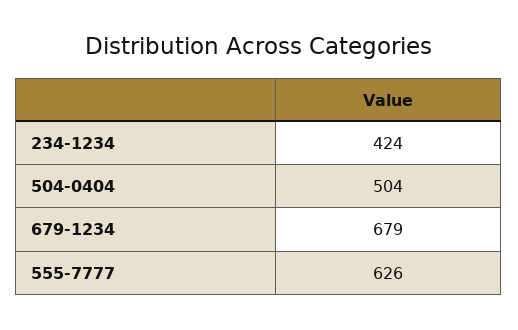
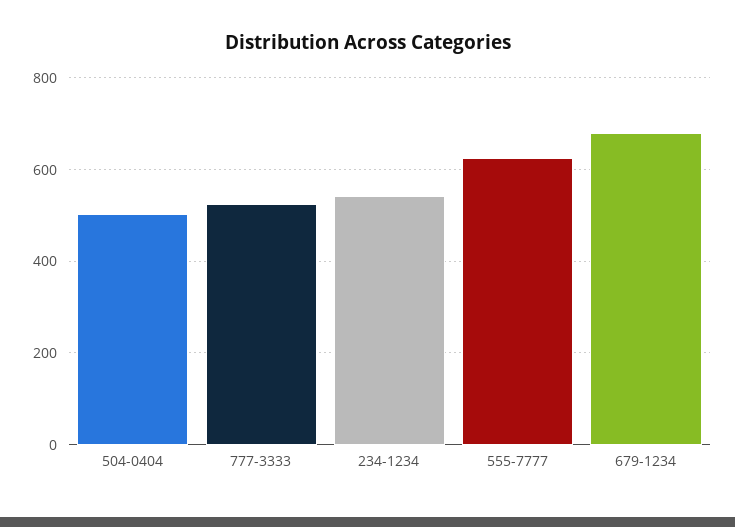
  {
-   "234-1234": 424,
+   "234-1234": 540,
    "504-0404": 504,
    "679-1234": 679,
-   "555-7777": 626
+   "555-7777": 626,
+   "777-3333": 520
  }

